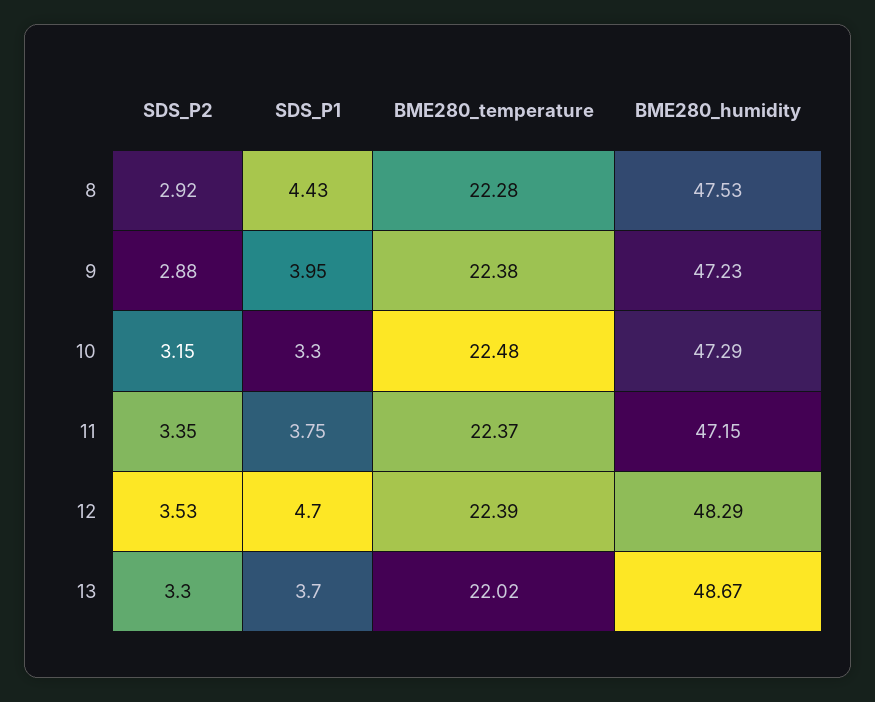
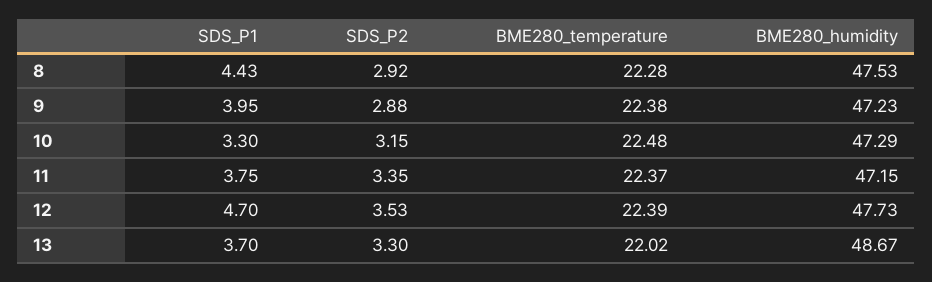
  {
    "SDS_P2": {
      "8": 2.92,
      "9": 2.88,
      "10": 3.15,
      "11": 3.35,
      "12": 3.53,
      "13": 3.3
    },
    "SDS_P1": {
      "8": 4.43,
      "9": 3.95,
      "10": 3.3,
      "11": 3.75,
      "12": 4.7,
      "13": 3.7
    },
    "BME280_temperature": {
      "8": 22.28,
      "9": 22.38,
      "10": 22.48,
      "11": 22.37,
      "12": 22.39,
      "13": 22.02
    },
    "BME280_humidity": {
      "8": 47.53,
      "9": 47.23,
      "10": 47.29,
      "11": 47.15,
-     "12": 48.29,
+     "12": 47.73,
      "13": 48.67
    }
  }

